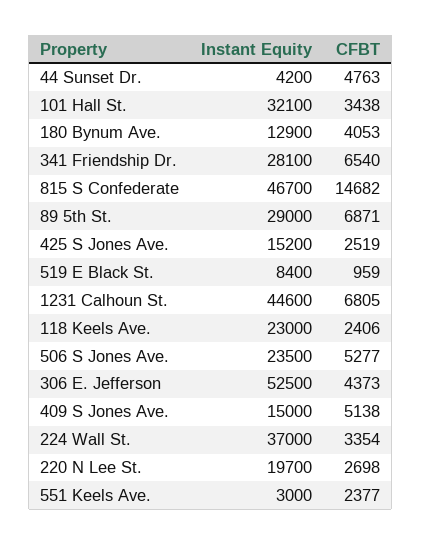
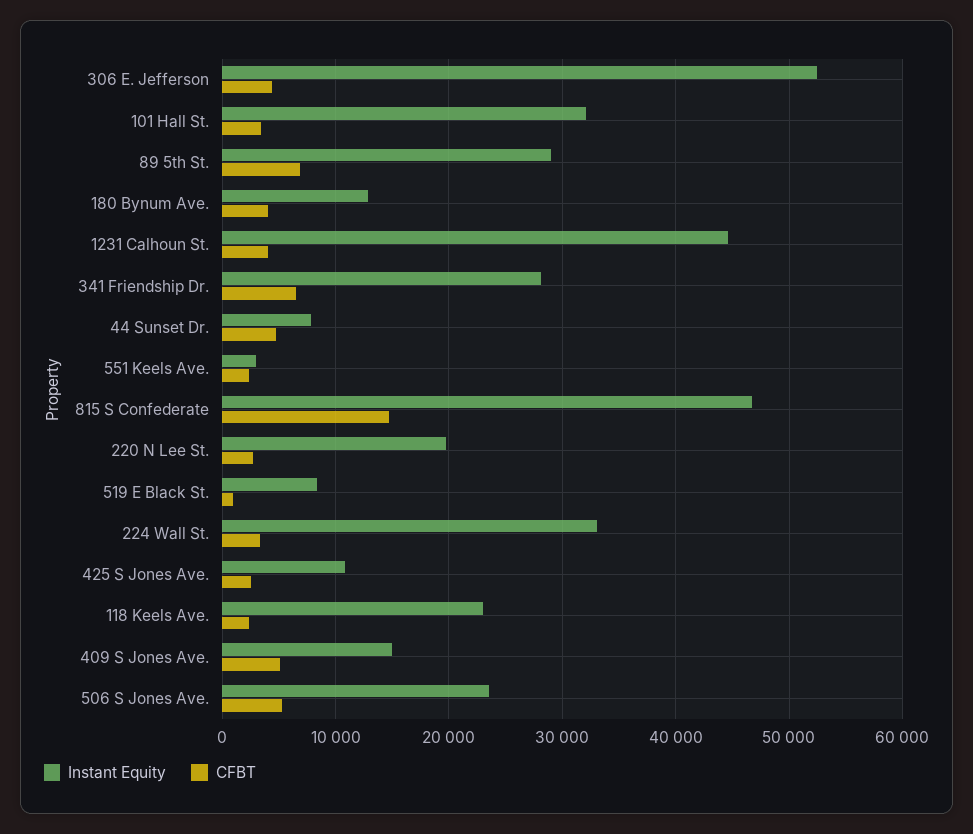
  {
    "Instant Equity": {
-     "44 Sunset Dr.": 4200,
+     "44 Sunset Dr.": 8000,
      "101 Hall St.": 32100,
      "180 Bynum Ave.": 12900,
      "341 Friendship Dr.": 28100,
      "815 S Confederate": 46700,
      "89 5th St.": 29000,
-     "425 S Jones Ave.": 15200,
+     "425 S Jones Ave.": 11000,
      "519 E Black St.": 8400,
      "1231 Calhoun St.": 44600,
      "118 Keels Ave.": 23000,
      "506 S Jones Ave.": 23500,
      "306 E. Jefferson": 52500,
      "409 S Jones Ave.": 15000,
-     "224 Wall St.": 37000,
+     "224 Wall St.": 33000,
      "220 N Lee St.": 19700,
      "551 Keels Ave.": 3000
    },
    "CFBT": {
      "44 Sunset Dr.": 4763,
      "101 Hall St.": 3438,
      "180 Bynum Ave.": 4053,
      "341 Friendship Dr.": 6540,
      "815 S Confederate": 14682,
      "89 5th St.": 6871,
      "425 S Jones Ave.": 2519,
      "519 E Black St.": 959,
-     "1231 Calhoun St.": 6805,
+     "1231 Calhoun St.": 4000,
      "118 Keels Ave.": 2406,
      "506 S Jones Ave.": 5277,
      "306 E. Jefferson": 4373,
      "409 S Jones Ave.": 5138,
      "224 Wall St.": 3354,
      "220 N Lee St.": 2698,
      "551 Keels Ave.": 2377
    }
  }

